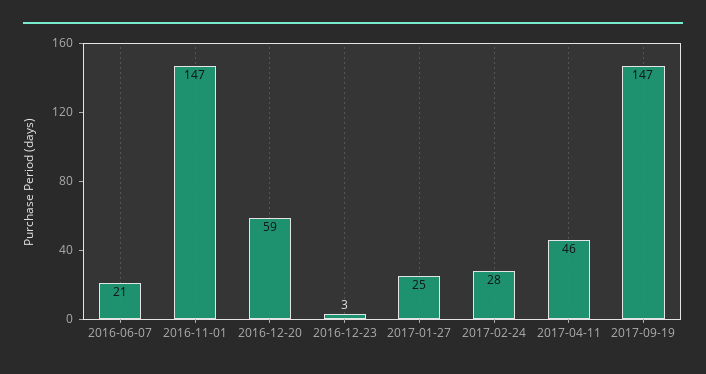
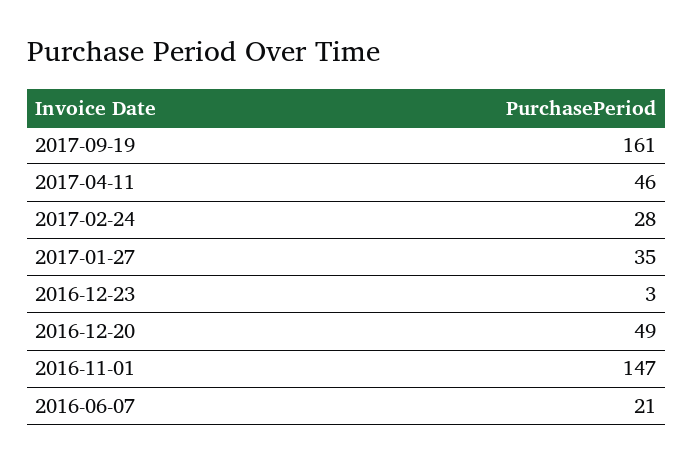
  {
    "2016-06-07": 21,
    "2016-11-01": 147,
-   "2016-12-20": 59,
+   "2016-12-20": 49,
    "2016-12-23": 3,
-   "2017-01-27": 25,
+   "2017-01-27": 35,
    "2017-02-24": 28,
    "2017-04-11": 46,
-   "2017-09-19": 147
+   "2017-09-19": 161
  }

